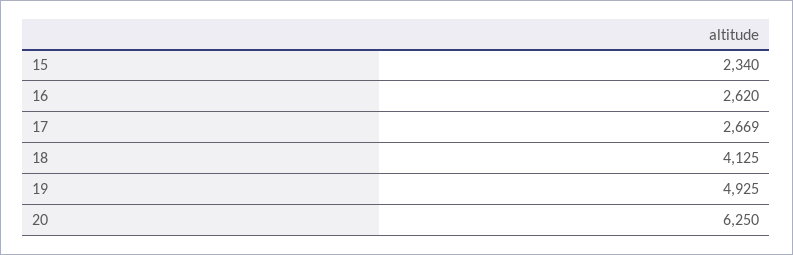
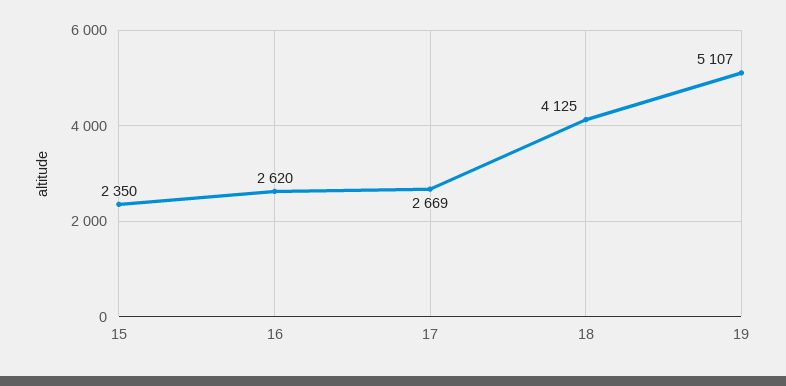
  {
-   "15": 2340,
+   "15": 2350,
    "16": 2620,
    "17": 2669,
    "18": 4125,
-   "19": 4925,
+   "19": 5107
-   "20": 6250
  }

